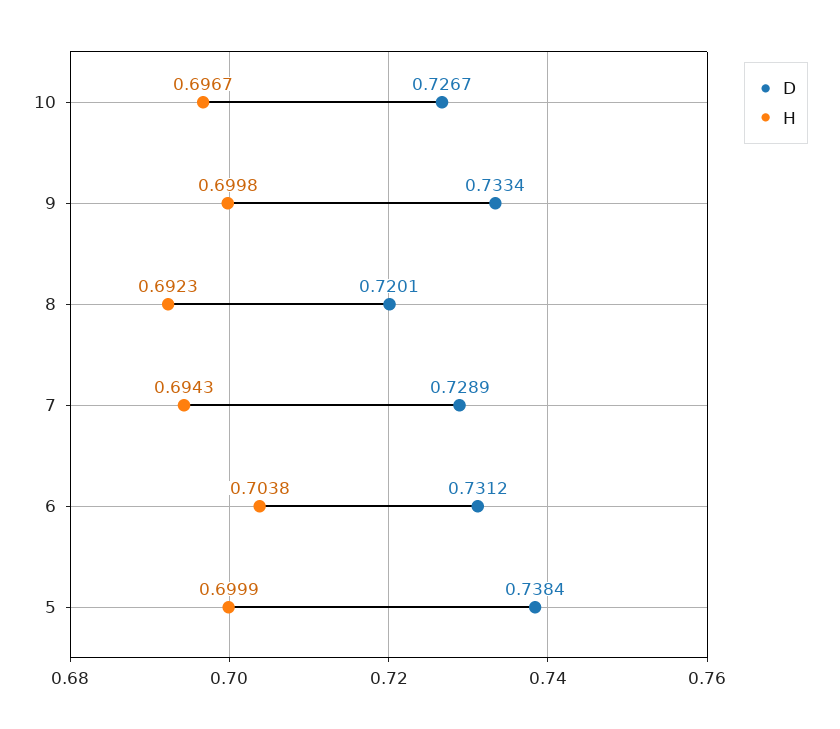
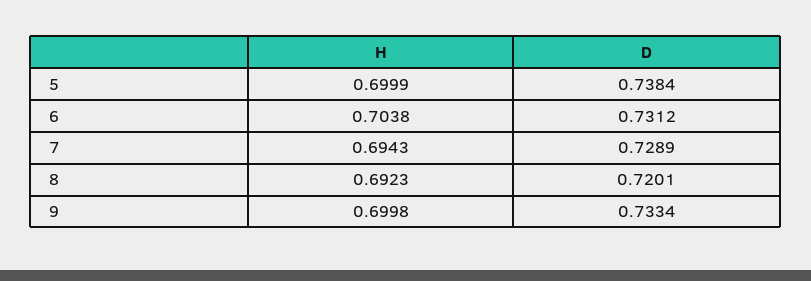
  {
    "D": {
-     "10": 0.7267,
      "9": 0.7334,
      "8": 0.7201,
      "7": 0.7289,
      "6": 0.7312,
      "5": 0.7384
    },
    "H": {
-     "10": 0.6967,
      "9": 0.6998,
      "8": 0.6923,
      "7": 0.6943,
      "6": 0.7038,
      "5": 0.6999
    }
  }

